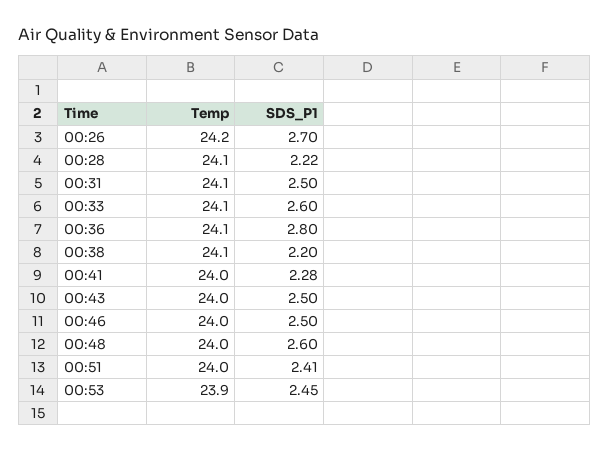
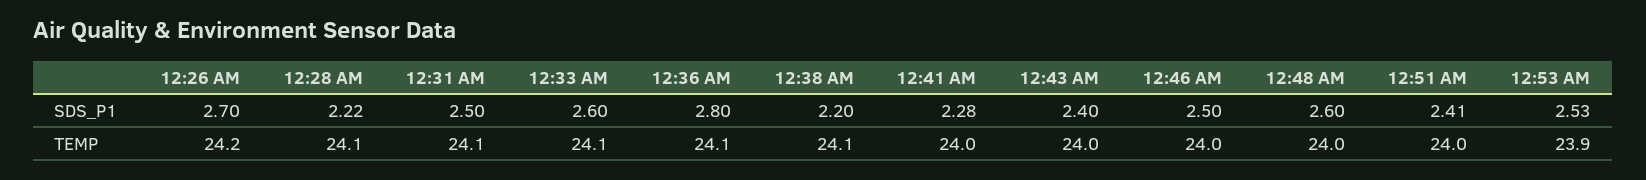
  {
    "Temp": {
      "00:26": 24.2,
      "00:28": 24.1,
      "00:31": 24.1,
      "00:33": 24.1,
      "00:36": 24.1,
      "00:38": 24.1,
      "00:41": 24,
      "00:43": 24,
      "00:46": 24,
      "00:48": 24,
      "00:51": 24,
      "00:53": 23.9
    },
    "SDS_P1": {
      "00:26": 2.7,
      "00:28": 2.22,
      "00:31": 2.5,
      "00:33": 2.6,
      "00:36": 2.8,
      "00:38": 2.2,
      "00:41": 2.28,
-     "00:43": 2.5,
+     "00:43": 2.4,
      "00:46": 2.5,
      "00:48": 2.6,
      "00:51": 2.41,
-     "00:53": 2.45
+     "00:53": 2.53
    }
  }

